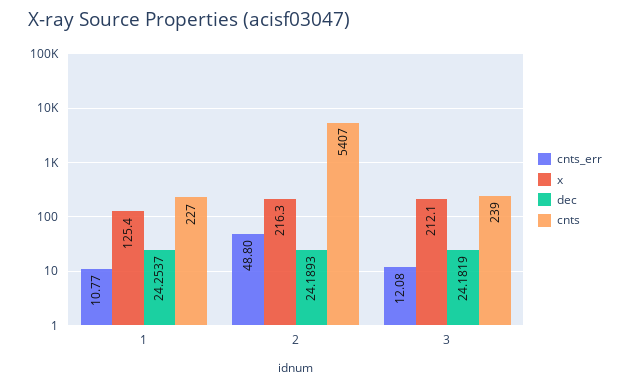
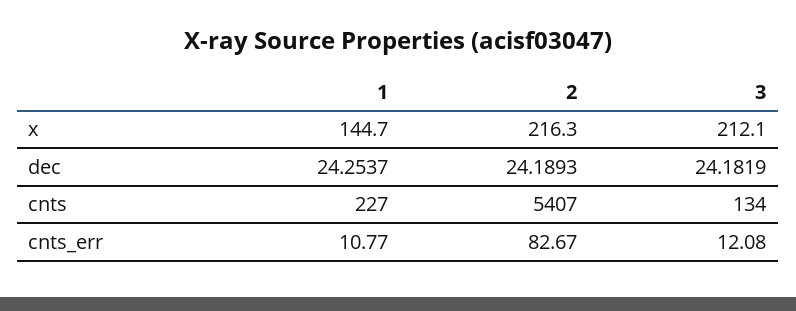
  {
    "cnts_err": {
      "1": 10.77,
-     "2": 48.8,
+     "2": 82.67,
      "3": 12.08
    },
    "x": {
-     "1": 125.4,
+     "1": 144.7,
      "2": 216.3,
      "3": 212.1
    },
    "dec": {
      "1": 24.2537,
      "2": 24.1893,
      "3": 24.1819
    },
    "cnts": {
      "1": 227,
      "2": 5407,
-     "3": 239
+     "3": 134
    }
  }

